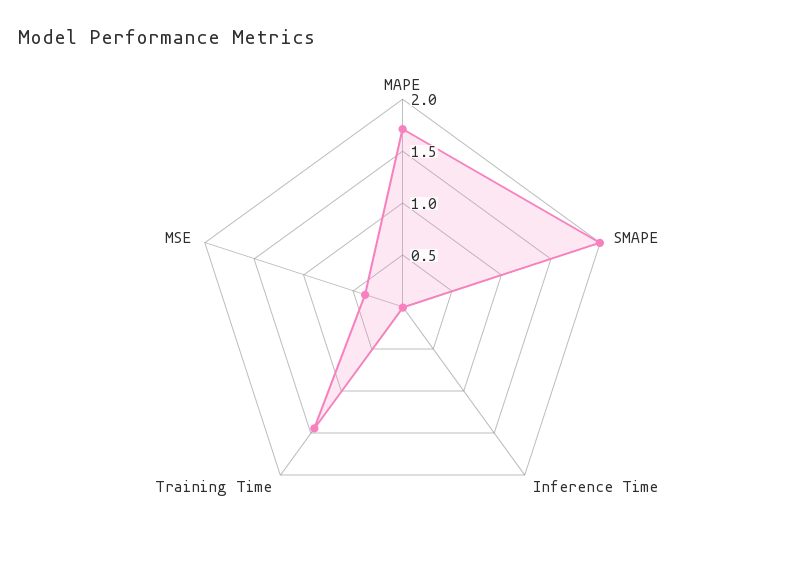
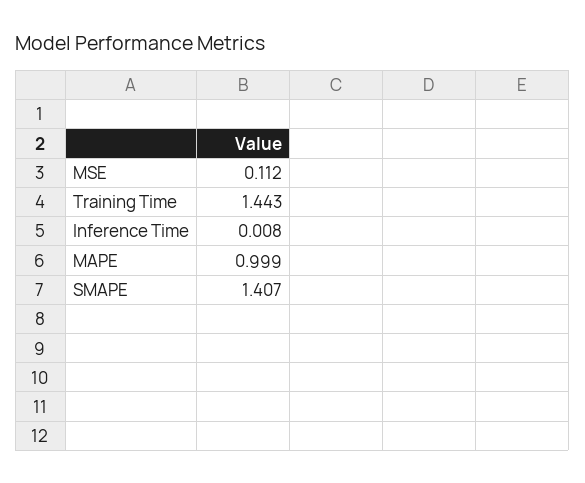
  {
-   "MAPE": 1.7,
+   "MAPE": 0.999,
-   "SMAPE": 2,
+   "SMAPE": 1.407,
    "Inference Time": 0.008,
    "Training Time": 1.443,
-   "MSE": 0.4
+   "MSE": 0.112
  }

